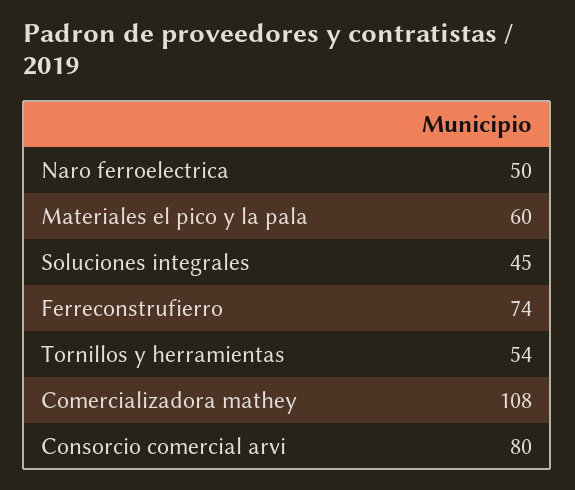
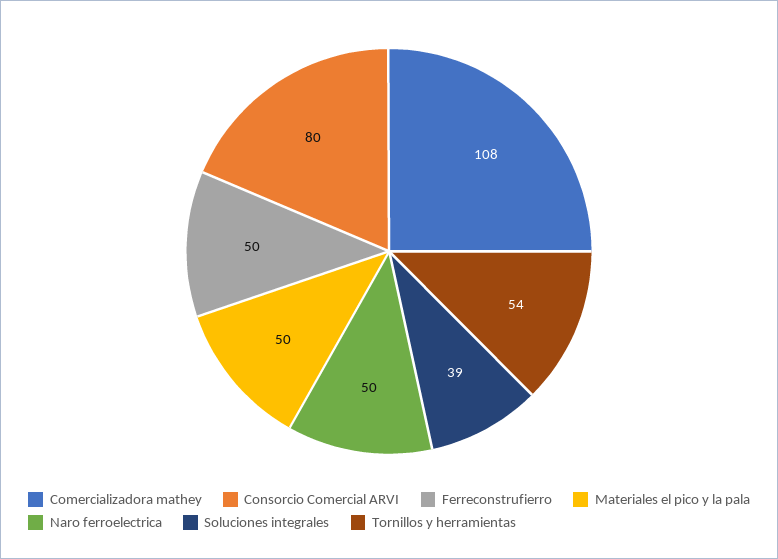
  {
    "Naro ferroelectrica": 50,
-   "Materiales el pico y la pala": 60,
+   "Materiales el pico y la pala": 50,
-   "Soluciones integrales": 45,
+   "Soluciones integrales": 39,
-   "Ferreconstrufierro": 74,
+   "Ferreconstrufierro": 50,
    "Tornillos y herramientas": 54,
    "Comercializadora mathey": 108,
    "Consorcio comercial arvi": 80
  }

